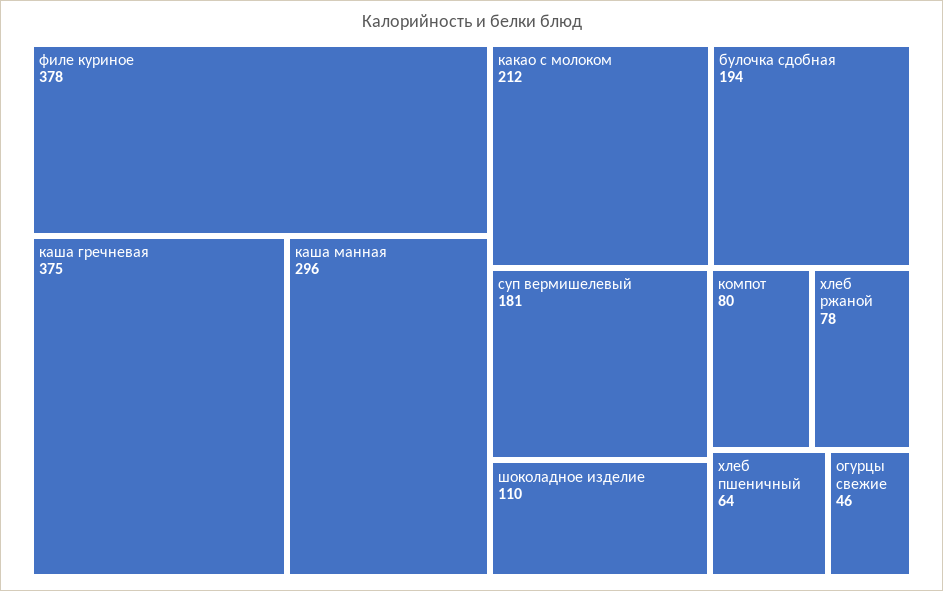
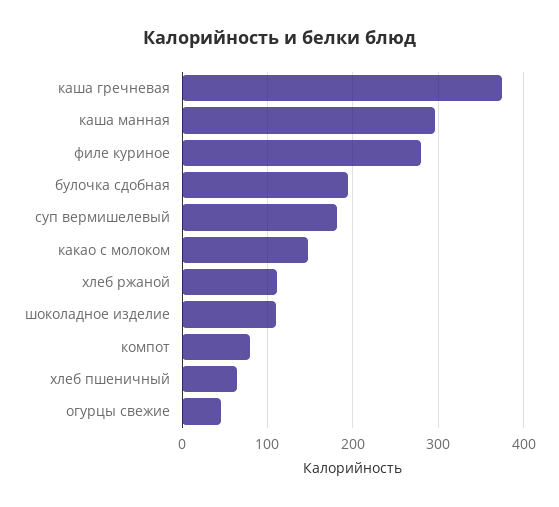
  {
-   "филе куриное": 378,
+   "филе куриное": 280,
    "каша гречневая": 375,
    "каша манная": 296,
-   "какао с молоком": 212,
+   "какао с молоком": 150,
    "булочка сдобная": 194,
    "суп вермишелевый": 181,
    "шоколадное изделие": 110,
    "компот": 80,
-   "хлеб ржаной": 78,
+   "хлеб ржаной": 110,
    "хлеб пшеничный": 64,
    "огурцы свежие": 46
  }

